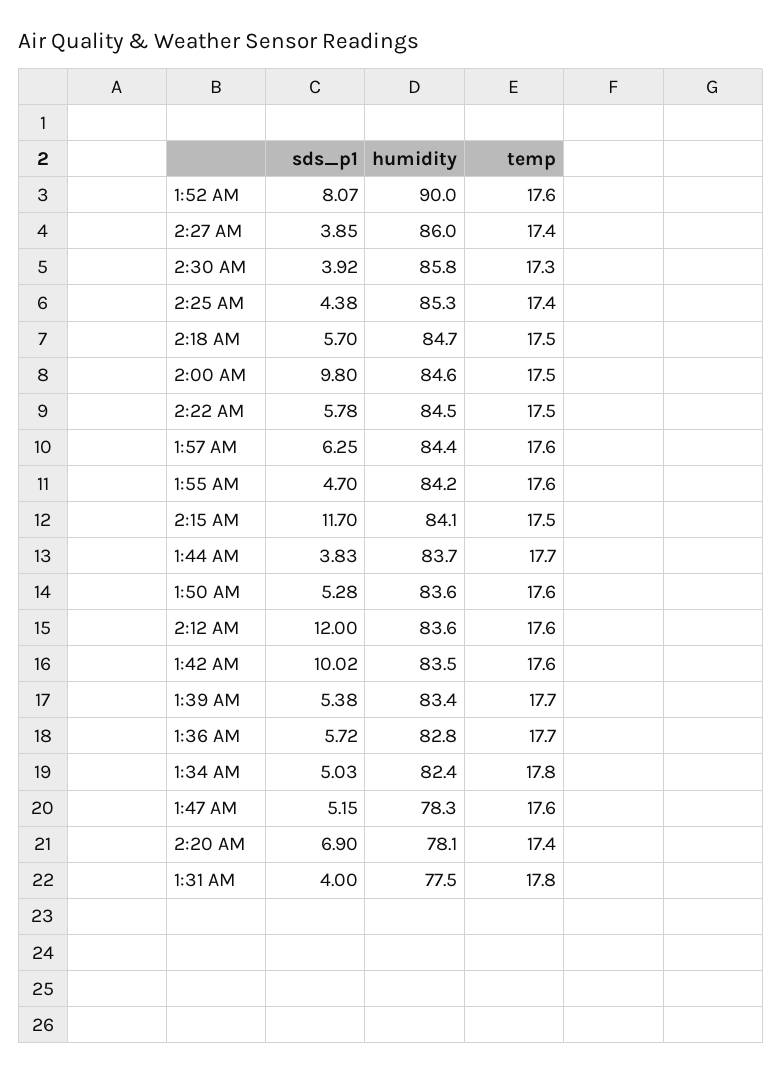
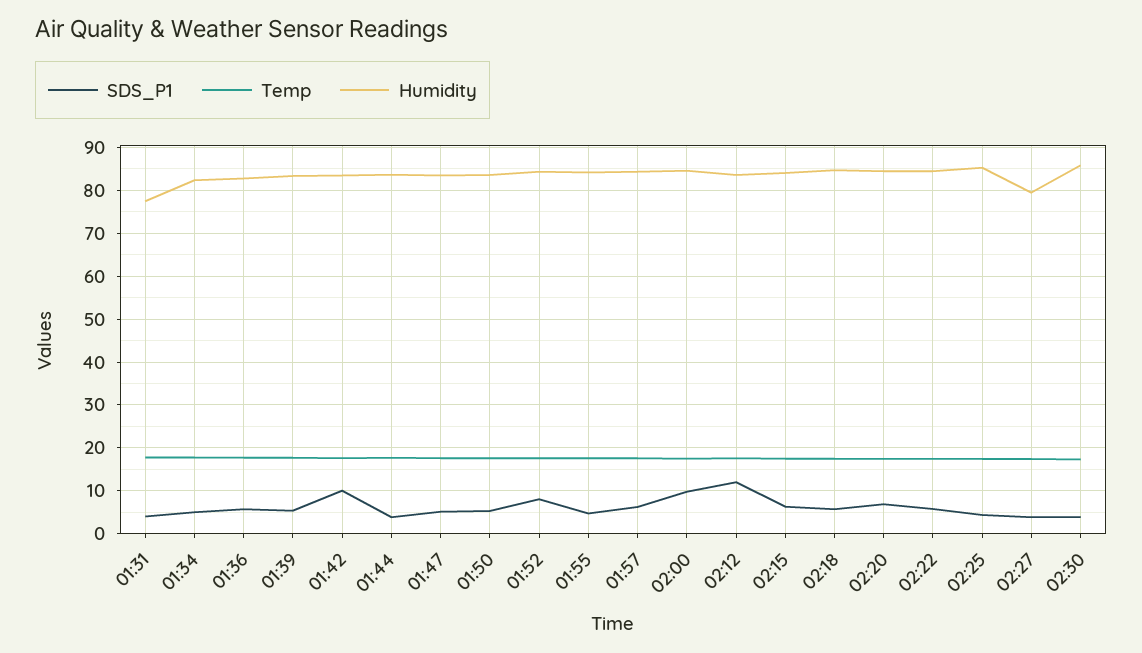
  {
    "sds_p1": {
      "1:52 AM": 8.07,
      "2:27 AM": 3.85,
      "2:30 AM": 3.92,
      "2:25 AM": 4.38,
      "2:18 AM": 5.7,
      "2:00 AM": 9.8,
      "2:22 AM": 5.78,
      "1:57 AM": 6.25,
      "1:55 AM": 4.7,
-     "2:15 AM": 11.7,
+     "2:15 AM": 6,
      "1:44 AM": 3.83,
      "1:50 AM": 5.28,
      "2:12 AM": 12,
      "1:42 AM": 10.02,
      "1:39 AM": 5.38,
      "1:36 AM": 5.72,
      "1:34 AM": 5.03,
      "1:47 AM": 5.15,
      "2:20 AM": 6.9,
      "1:31 AM": 4
    },
    "humidity": {
-     "1:52 AM": 90,
+     "1:52 AM": 84,
-     "2:27 AM": 86,
+     "2:27 AM": 80,
      "2:30 AM": 85.8,
      "2:25 AM": 85.3,
      "2:18 AM": 84.7,
      "2:00 AM": 84.6,
      "2:22 AM": 84.5,
      "1:57 AM": 84.4,
      "1:55 AM": 84.2,
      "2:15 AM": 84.1,
      "1:44 AM": 83.7,
      "1:50 AM": 83.6,
      "2:12 AM": 83.6,
      "1:42 AM": 83.5,
      "1:39 AM": 83.4,
      "1:36 AM": 82.8,
      "1:34 AM": 82.4,
-     "1:47 AM": 78.3,
+     "1:47 AM": 84,
-     "2:20 AM": 78.1,
+     "2:20 AM": 84,
      "1:31 AM": 77.5
    },
    "temp": {
      "1:52 AM": 17.6,
      "2:27 AM": 17.4,
      "2:30 AM": 17.3,
      "2:25 AM": 17.4,
      "2:18 AM": 17.5,
      "2:00 AM": 17.5,
      "2:22 AM": 17.5,
      "1:57 AM": 17.6,
      "1:55 AM": 17.6,
      "2:15 AM": 17.5,
      "1:44 AM": 17.7,
      "1:50 AM": 17.6,
      "2:12 AM": 17.6,
      "1:42 AM": 17.6,
      "1:39 AM": 17.7,
      "1:36 AM": 17.7,
      "1:34 AM": 17.8,
      "1:47 AM": 17.6,
      "2:20 AM": 17.4,
      "1:31 AM": 17.8
    }
  }

